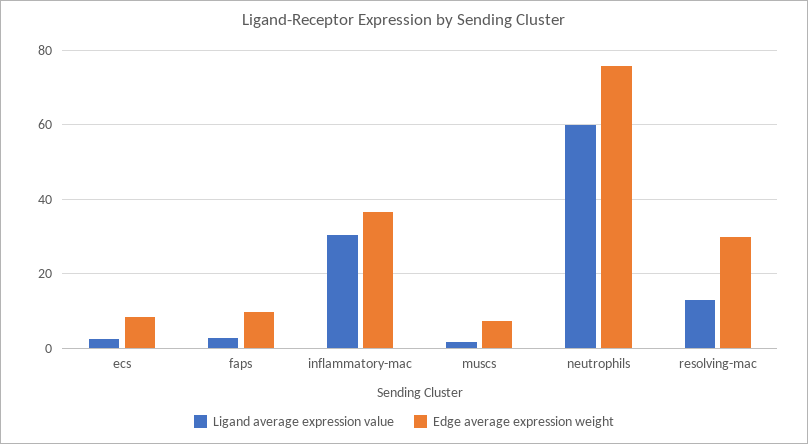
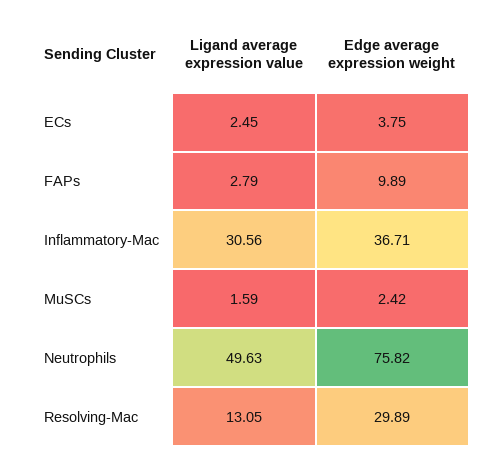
  {
    "Ligand average expression value": {
      "ecs": 2.45,
      "faps": 2.79,
      "inflammatory-mac": 30.56,
      "muscs": 1.59,
-     "neutrophils": 60,
+     "neutrophils": 49.63,
      "resolving-mac": 13.05
    },
    "Edge average expression weight": {
-     "ecs": 8,
+     "ecs": 3.75,
      "faps": 9.89,
      "inflammatory-mac": 36.71,
-     "muscs": 8,
+     "muscs": 2.42,
      "neutrophils": 75.82,
      "resolving-mac": 29.89
    }
  }

